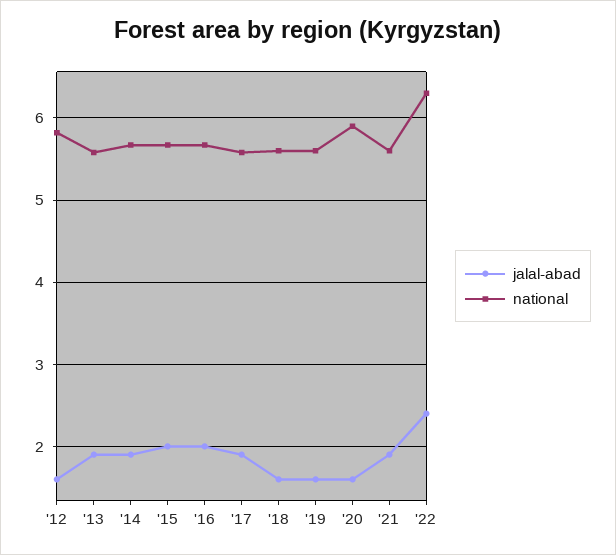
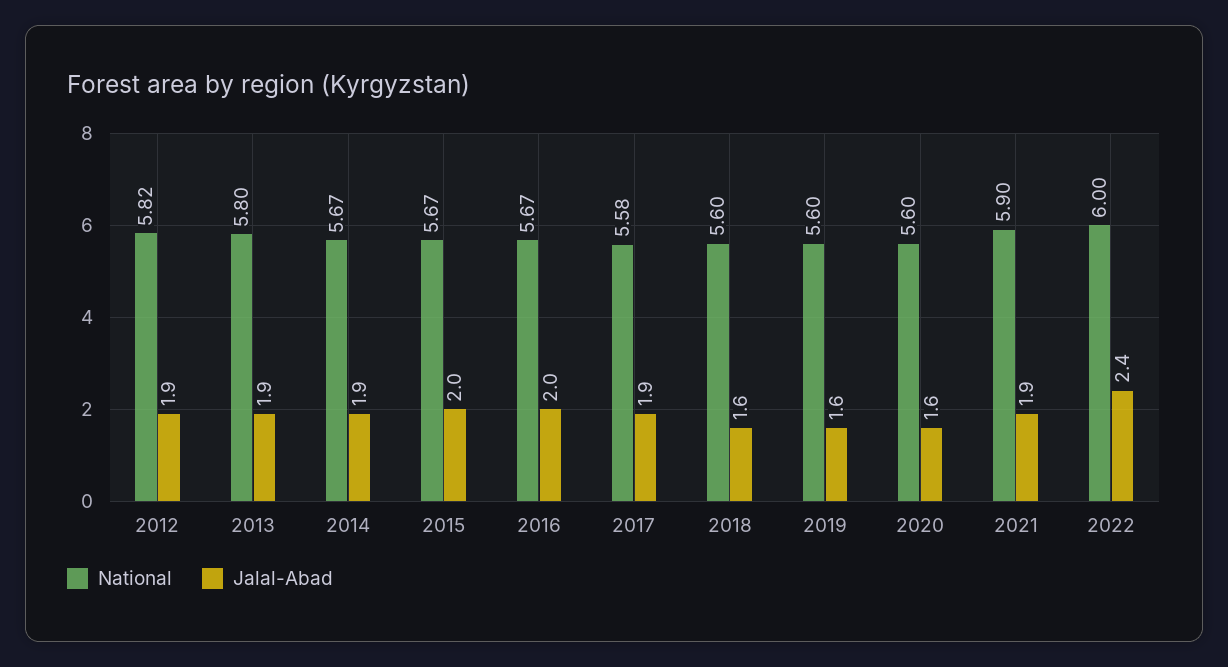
  {
    "jalal-abad": {
-     "'12": 1.6,
+     "'12": 1.9,
      "'13": 1.9,
      "'14": 1.9,
      "'15": 2,
      "'16": 2,
      "'17": 1.9,
      "'18": 1.6,
      "'19": 1.6,
      "'20": 1.6,
      "'21": 1.9,
      "'22": 2.4
    },
    "national": {
      "'12": 5.82,
-     "'13": 5.6,
+     "'13": 5.8,
      "'14": 5.67,
      "'15": 5.67,
      "'16": 5.67,
      "'17": 5.58,
      "'18": 5.6,
      "'19": 5.6,
-     "'20": 5.9,
+     "'20": 5.6,
-     "'21": 5.6,
+     "'21": 5.9,
-     "'22": 6.3
+     "'22": 6
    }
  }

